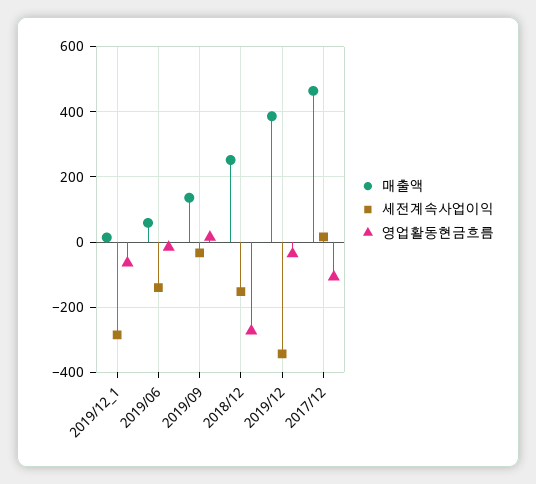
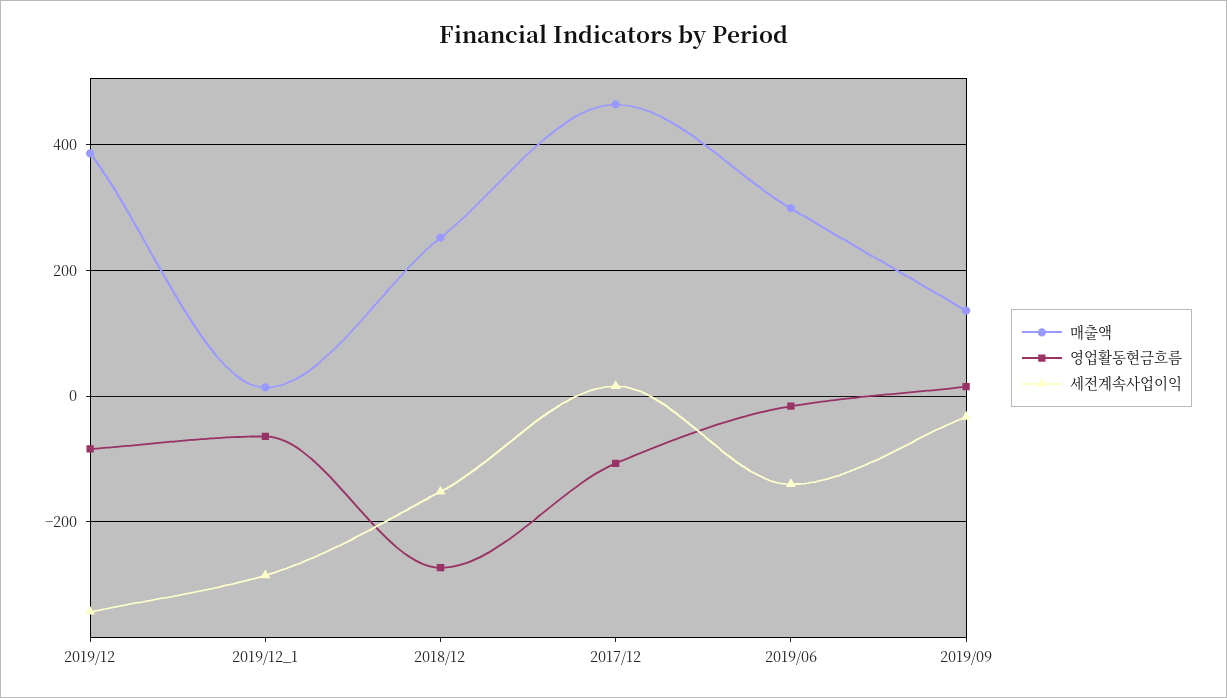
  {
    "매출액": {
      "2019/12_1": 20,
-     "2019/06": 60,
+     "2019/06": 300,
      "2019/09": 140,
      "2018/12": 260,
      "2019/12": 380,
      "2017/12": 460
    },
    "세전계속사업이익": {
      "2019/12_1": -280,
      "2019/06": -140,
      "2019/09": -40,
      "2018/12": -160,
      "2019/12": -340,
      "2017/12": 20
    },
    "영업활동현금흐름": {
      "2019/12_1": -60,
      "2019/06": -20,
      "2019/09": 20,
      "2018/12": -280,
-     "2019/12": -40,
+     "2019/12": -80,
      "2017/12": -100
    }
  }

